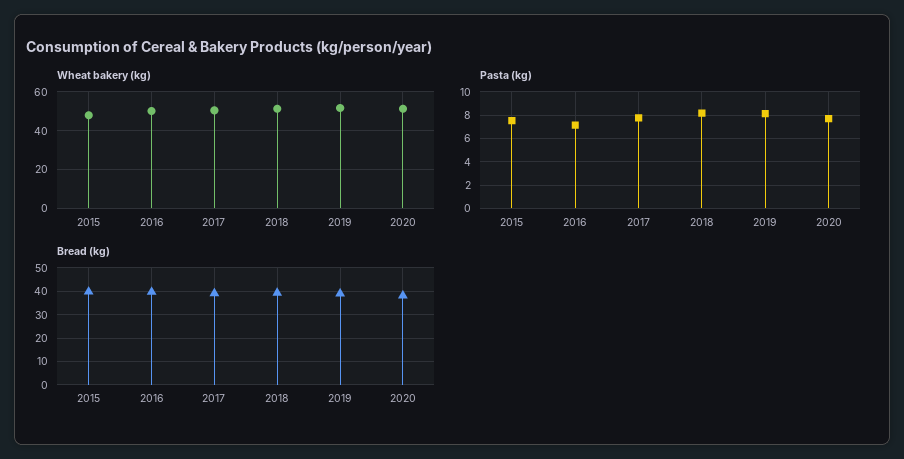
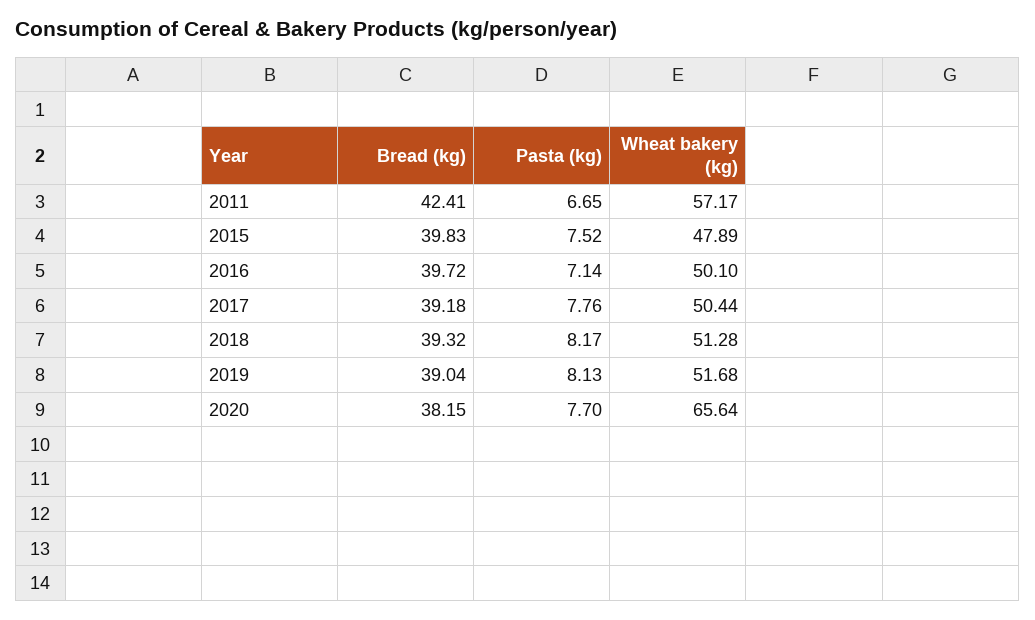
  {
    "Wheat bakery (kg)": {
      "2015": 47.89,
      "2016": 50.1,
      "2017": 50.44,
      "2018": 51.28,
      "2019": 51.68,
-     "2020": 50
+     "2020": 65.64,
+     "2011": 57.17
    },
    "Pasta (kg)": {
      "2015": 7.52,
      "2016": 7.14,
      "2017": 7.76,
      "2018": 8.17,
      "2019": 8.13,
-     "2020": 7.7
+     "2020": 7.7,
+     "2011": 6.65
    },
    "Bread (kg)": {
      "2015": 39.83,
      "2016": 39.72,
      "2017": 39.18,
      "2018": 39.32,
      "2019": 39.04,
-     "2020": 38.15
+     "2020": 38.15,
+     "2011": 42.41
    }
  }

